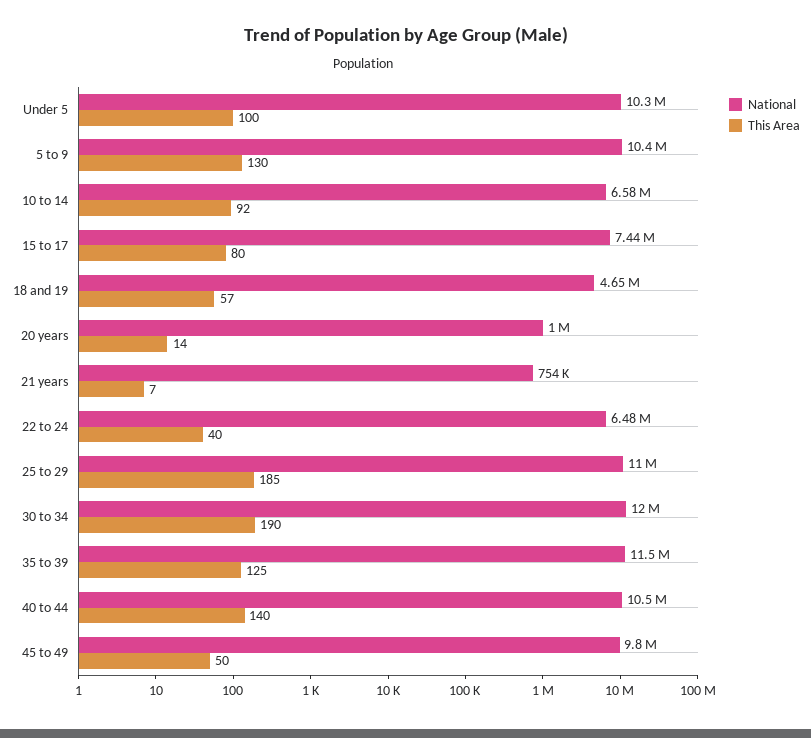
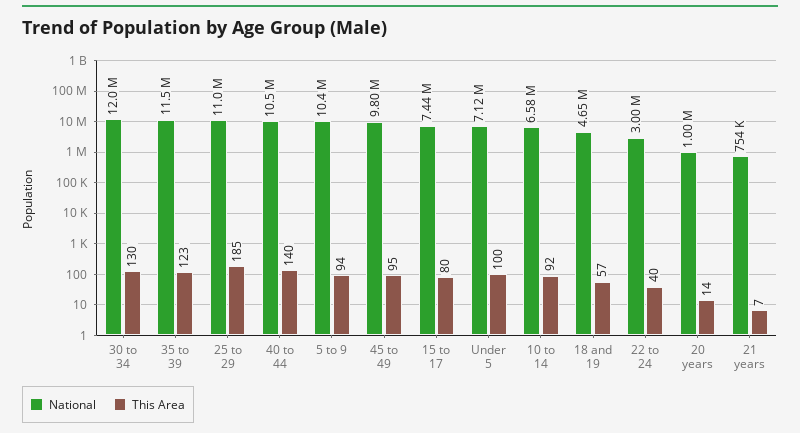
  {
    "National": {
-     "Under 5": 10300000,
+     "Under 5": 7120000,
      "5 to 9": 10400000,
      "10 to 14": 6580000,
      "15 to 17": 7440000,
      "18 and 19": 4650000,
      "20 years": 1000000,
      "21 years": 754000,
-     "22 to 24": 6480000,
+     "22 to 24": 3000000,
      "25 to 29": 11000000,
      "30 to 34": 12000000,
      "35 to 39": 11500000,
      "40 to 44": 10500000,
      "45 to 49": 9800000
    },
    "This Area": {
      "Under 5": 100,
-     "5 to 9": 130,
+     "5 to 9": 94,
      "10 to 14": 92,
      "15 to 17": 80,
      "18 and 19": 57,
      "20 years": 14,
      "21 years": 7,
      "22 to 24": 40,
      "25 to 29": 185,
-     "30 to 34": 190,
+     "30 to 34": 130,
-     "35 to 39": 125,
+     "35 to 39": 123,
      "40 to 44": 140,
-     "45 to 49": 50
+     "45 to 49": 95
    }
  }

